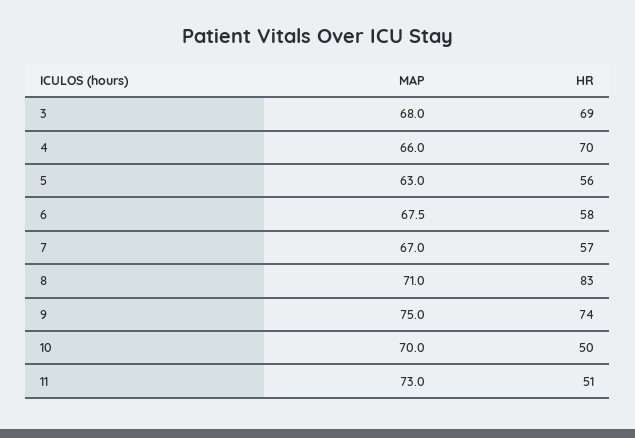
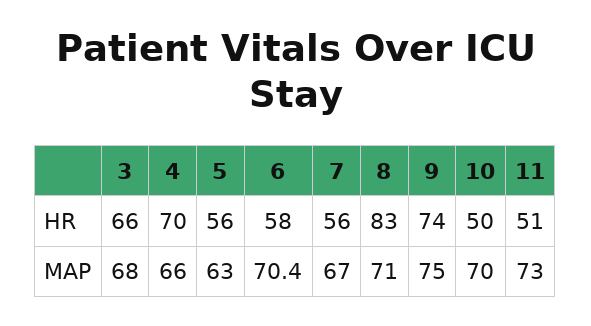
  {
    "MAP": {
      "3": 68,
      "4": 66,
      "5": 63,
-     "6": 67.5,
+     "6": 70.4,
      "7": 67,
      "8": 71,
      "9": 75,
      "10": 70,
      "11": 73
    },
    "HR": {
-     "3": 69,
+     "3": 66,
      "4": 70,
      "5": 56,
      "6": 58,
-     "7": 57,
+     "7": 56,
      "8": 83,
      "9": 74,
      "10": 50,
      "11": 51
    }
  }

